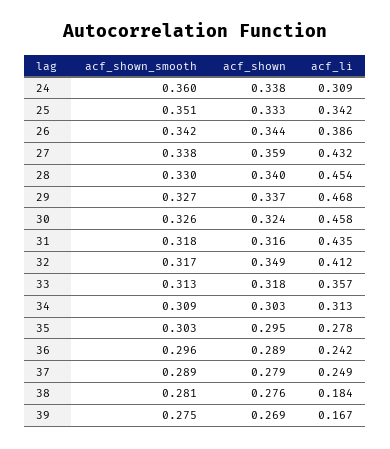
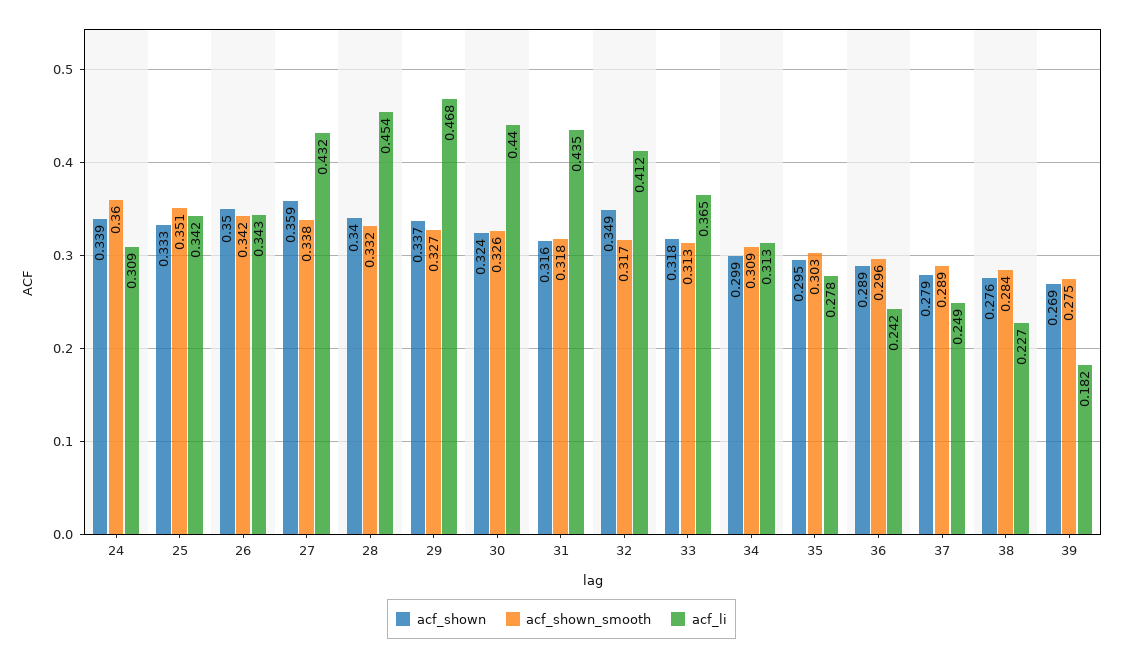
  {
    "acf_shown_smooth": {
      "24": 0.36,
      "25": 0.351,
      "26": 0.342,
      "27": 0.338,
-     "28": 0.33,
+     "28": 0.332,
      "29": 0.327,
      "30": 0.326,
      "31": 0.318,
      "32": 0.317,
      "33": 0.313,
      "34": 0.309,
      "35": 0.303,
      "36": 0.296,
      "37": 0.289,
-     "38": 0.281,
+     "38": 0.284,
      "39": 0.275
    },
    "acf_shown": {
-     "24": 0.338,
+     "24": 0.339,
      "25": 0.333,
-     "26": 0.344,
+     "26": 0.35,
      "27": 0.359,
      "28": 0.34,
      "29": 0.337,
      "30": 0.324,
      "31": 0.316,
      "32": 0.349,
      "33": 0.318,
-     "34": 0.303,
+     "34": 0.299,
      "35": 0.295,
      "36": 0.289,
      "37": 0.279,
      "38": 0.276,
      "39": 0.269
    },
    "acf_li": {
      "24": 0.309,
      "25": 0.342,
-     "26": 0.386,
+     "26": 0.343,
      "27": 0.432,
      "28": 0.454,
      "29": 0.468,
-     "30": 0.458,
+     "30": 0.44,
      "31": 0.435,
      "32": 0.412,
-     "33": 0.357,
+     "33": 0.365,
      "34": 0.313,
      "35": 0.278,
      "36": 0.242,
      "37": 0.249,
-     "38": 0.184,
+     "38": 0.227,
-     "39": 0.167
+     "39": 0.182
    }
  }

